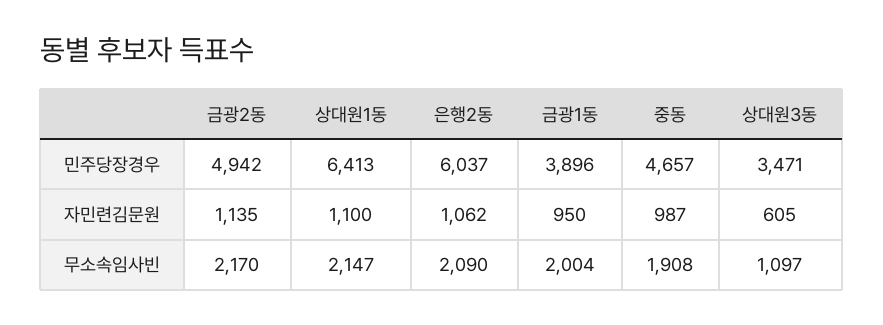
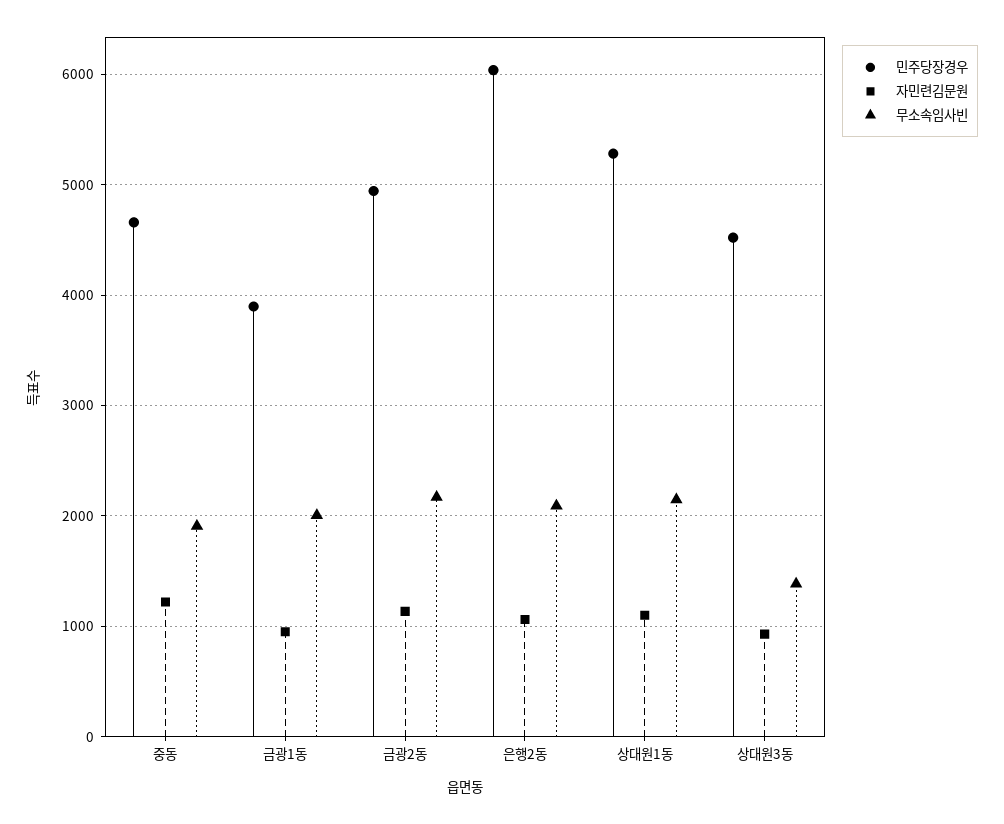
  {
    "민주당장경우": {
      "금광2동": 4942,
-     "상대원1동": 6413,
+     "상대원1동": 5300,
      "은행2동": 6037,
      "금광1동": 3896,
      "중동": 4657,
-     "상대원3동": 3471
+     "상대원3동": 4500
    },
    "자민련김문원": {
      "금광2동": 1135,
      "상대원1동": 1100,
      "은행2동": 1062,
      "금광1동": 950,
-     "중동": 987,
+     "중동": 1200,
-     "상대원3동": 605
+     "상대원3동": 900
    },
    "무소속임사빈": {
      "금광2동": 2170,
      "상대원1동": 2147,
      "은행2동": 2090,
      "금광1동": 2004,
      "중동": 1908,
-     "상대원3동": 1097
+     "상대원3동": 1400
    }
  }

